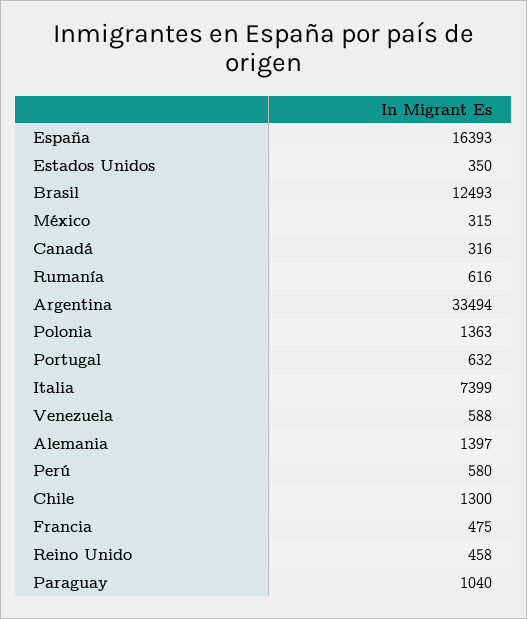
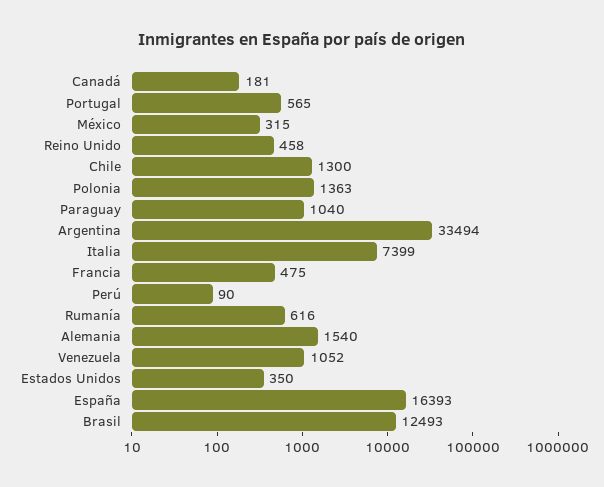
  {
    "España": 16393,
    "Estados Unidos": 350,
    "Brasil": 12493,
    "México": 315,
-   "Canadá": 316,
+   "Canadá": 181,
    "Rumanía": 616,
    "Argentina": 33494,
    "Polonia": 1363,
-   "Portugal": 632,
+   "Portugal": 565,
    "Italia": 7399,
-   "Venezuela": 588,
+   "Venezuela": 1052,
-   "Alemania": 1397,
+   "Alemania": 1540,
-   "Perú": 580,
+   "Perú": 90,
    "Chile": 1300,
    "Francia": 475,
    "Reino Unido": 458,
    "Paraguay": 1040
  }

